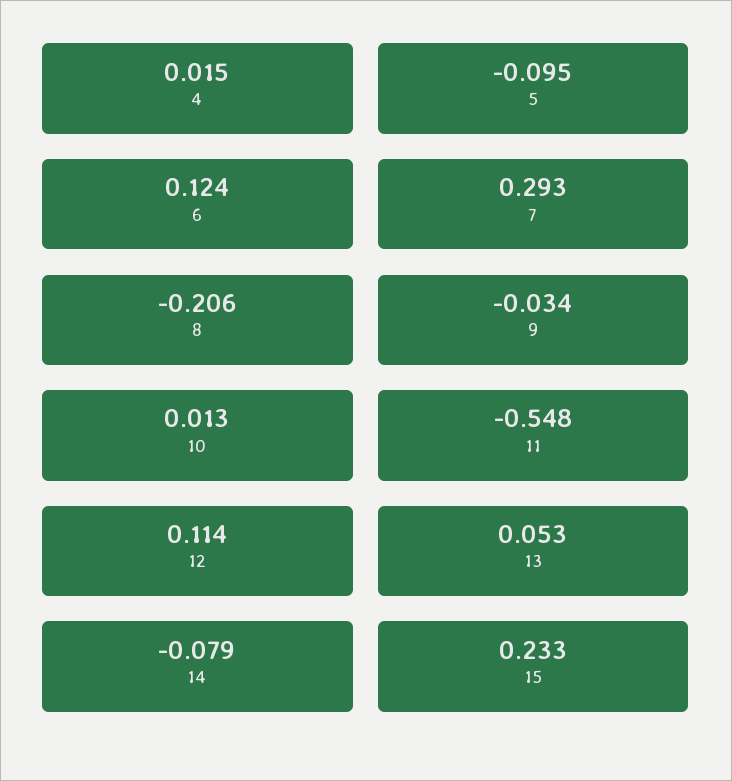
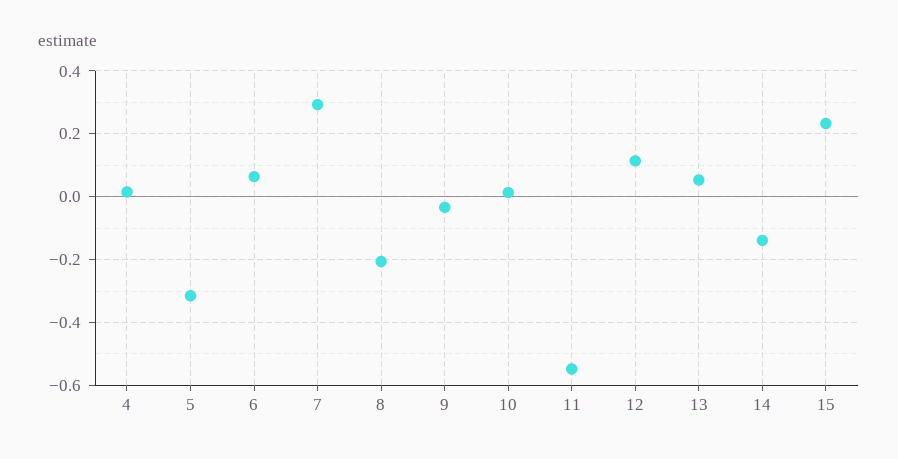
  {
    "4": 0.015,
-   "5": -0.095,
+   "5": -0.32,
-   "6": 0.124,
+   "6": 0.06,
    "7": 0.293,
    "8": -0.206,
    "9": -0.034,
    "10": 0.013,
    "11": -0.548,
    "12": 0.114,
    "13": 0.053,
-   "14": -0.079,
+   "14": -0.14,
    "15": 0.233
  }

